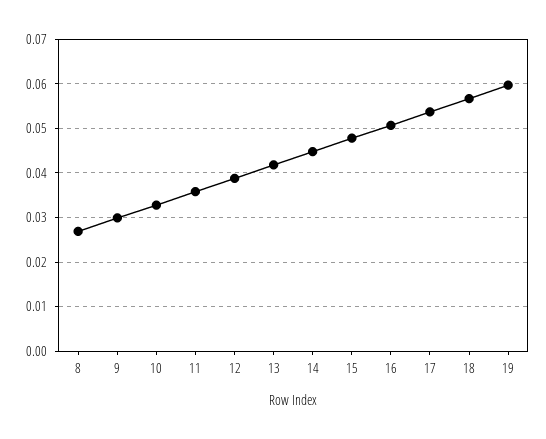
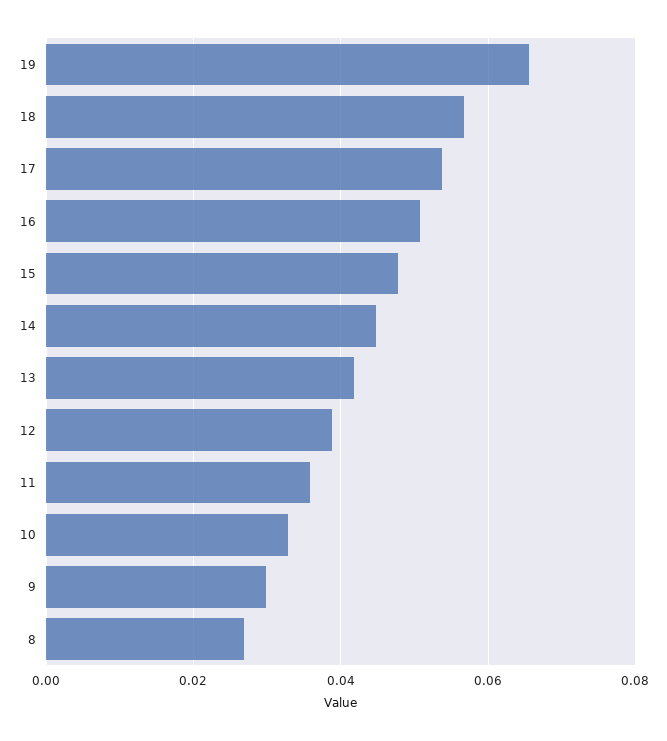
  {
    "8": 0.026,
    "9": 0.03,
    "10": 0.032,
    "11": 0.036,
    "12": 0.038,
    "13": 0.042,
    "14": 0.044,
    "15": 0.048,
    "16": 0.05,
    "17": 0.054,
    "18": 0.056,
-   "19": 0.06
+   "19": 0.066
  }

